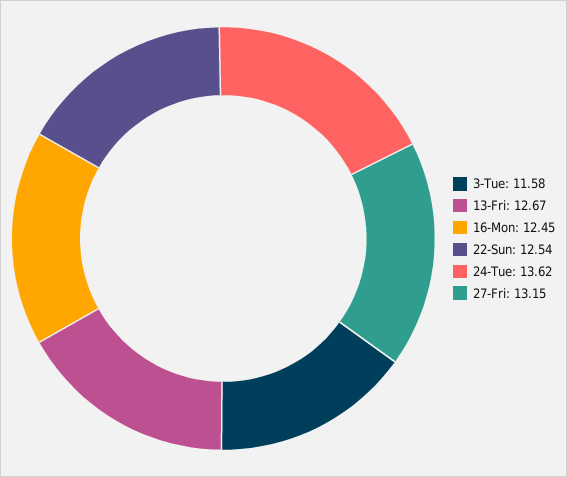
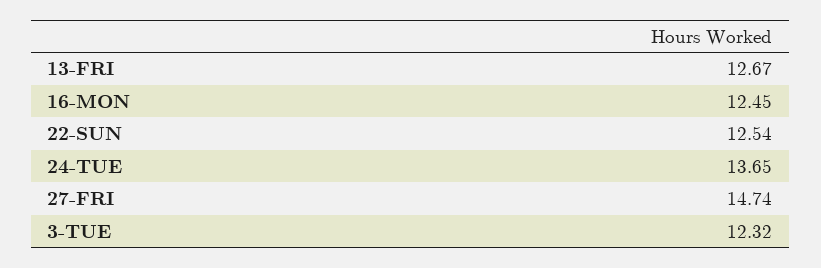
  {
-   "3-Tue": 11.58,
+   "3-Tue": 12.32,
    "13-Fri": 12.67,
    "16-Mon": 12.45,
    "22-Sun": 12.54,
-   "24-Tue": 13.62,
+   "24-Tue": 13.65,
-   "27-Fri": 13.15
+   "27-Fri": 14.74
  }

